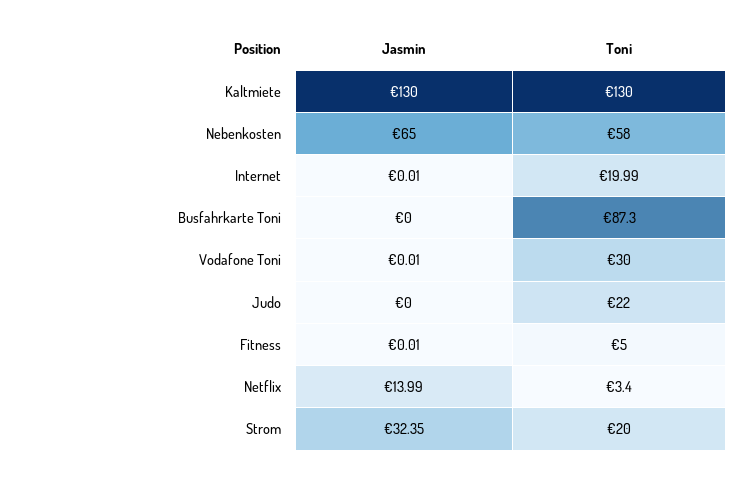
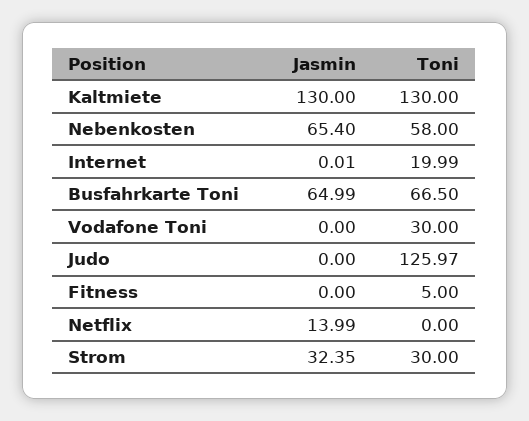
  {
    "Jasmin": {
      "Kaltmiete": 130,
-     "Nebenkosten": 65,
+     "Nebenkosten": 65.4,
      "Internet": 0.01,
-     "Busfahrkarte Toni": 0,
+     "Busfahrkarte Toni": 64.99,
-     "Vodafone Toni": 0.01,
+     "Vodafone Toni": 0,
      "Judo": 0,
-     "Fitness": 0.01,
+     "Fitness": 0,
      "Netflix": 13.99,
      "Strom": 32.35
    },
    "Toni": {
      "Kaltmiete": 130,
      "Nebenkosten": 58,
      "Internet": 19.99,
-     "Busfahrkarte Toni": 87.3,
+     "Busfahrkarte Toni": 66.5,
      "Vodafone Toni": 30,
-     "Judo": 22,
+     "Judo": 125.97,
      "Fitness": 5,
-     "Netflix": 3.4,
+     "Netflix": 0,
-     "Strom": 20
+     "Strom": 30
    }
  }

